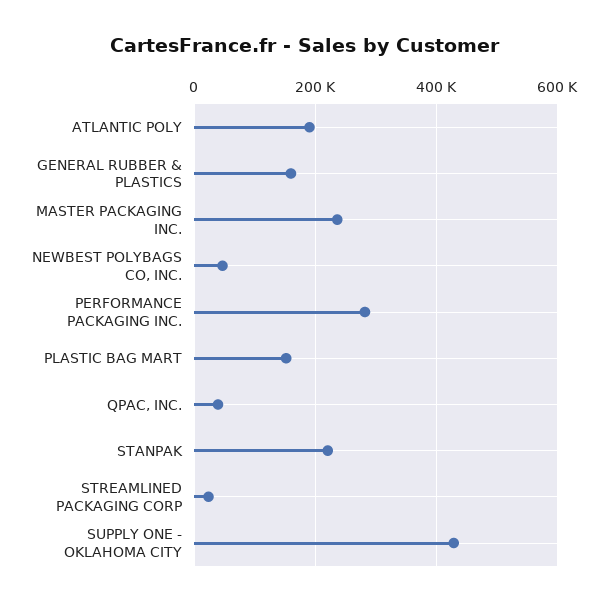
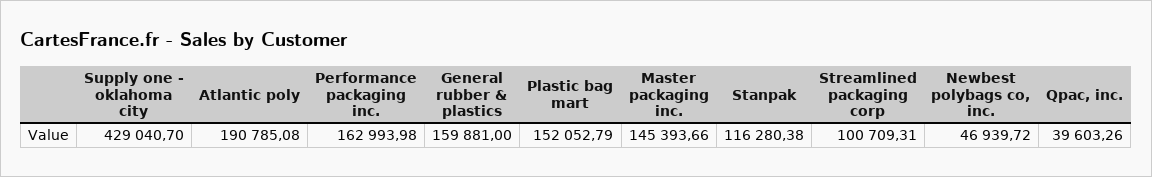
  {
    "ATLANTIC POLY": 190785.08,
    "GENERAL RUBBER & PLASTICS": 159881,
-   "MASTER PACKAGING INC.": 240000,
+   "MASTER PACKAGING INC.": 145393.66,
    "NEWBEST POLYBAGS CO, INC.": 46939.72,
-   "PERFORMANCE PACKAGING INC.": 280000,
+   "PERFORMANCE PACKAGING INC.": 162993.98,
    "PLASTIC BAG MART": 152052.79,
    "QPAC, INC.": 39603.26,
-   "STANPAK": 220000,
+   "STANPAK": 116280.38,
-   "STREAMLINED PACKAGING CORP": 20000,
+   "STREAMLINED PACKAGING CORP": 100709.31,
    "SUPPLY ONE - OKLAHOMA CITY": 429040.7
  }

